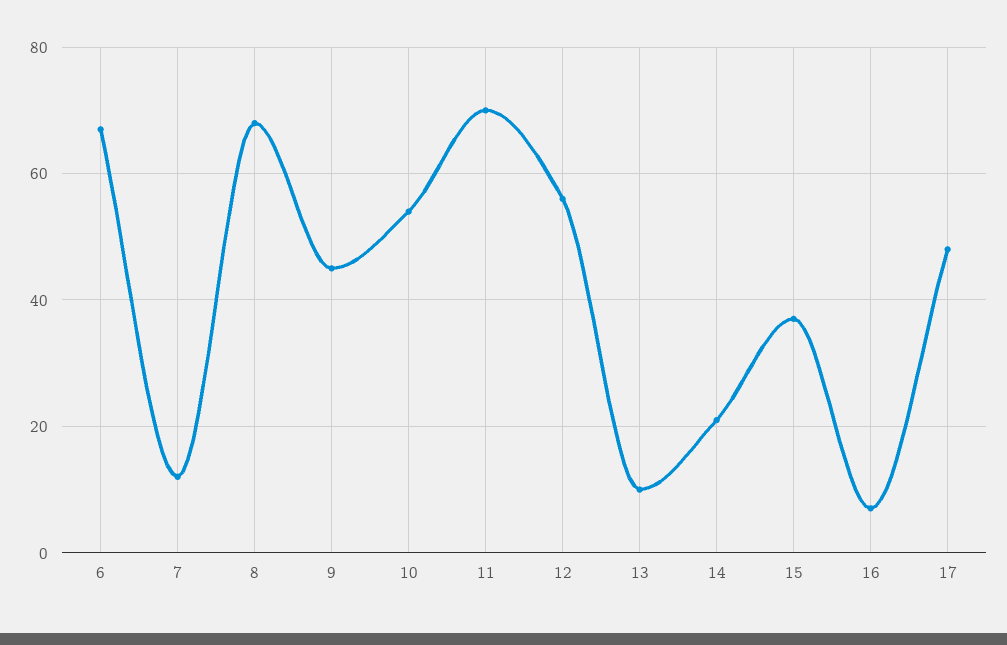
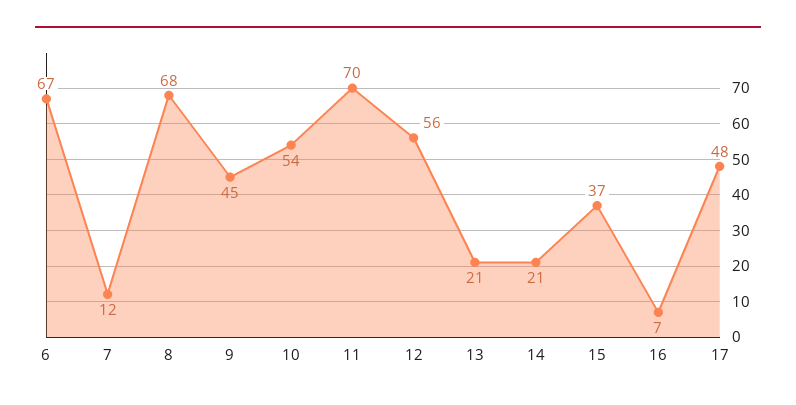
  {
    "6": 67,
    "7": 12,
    "8": 68,
    "9": 45,
    "10": 54,
    "11": 70,
    "12": 56,
-   "13": 10,
+   "13": 21,
    "14": 21,
    "15": 37,
    "16": 7,
    "17": 48
  }

